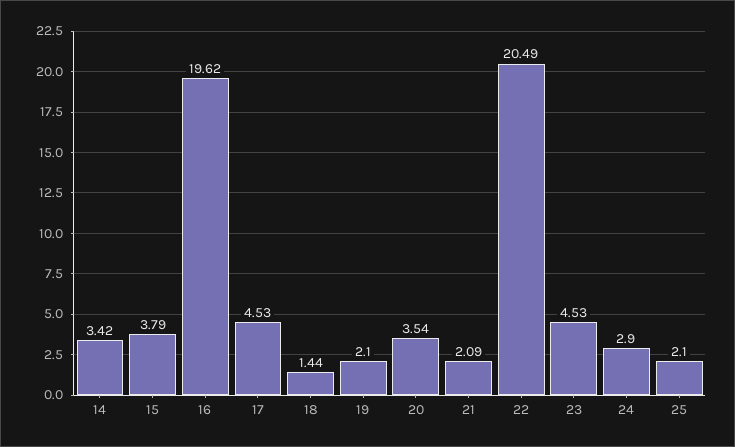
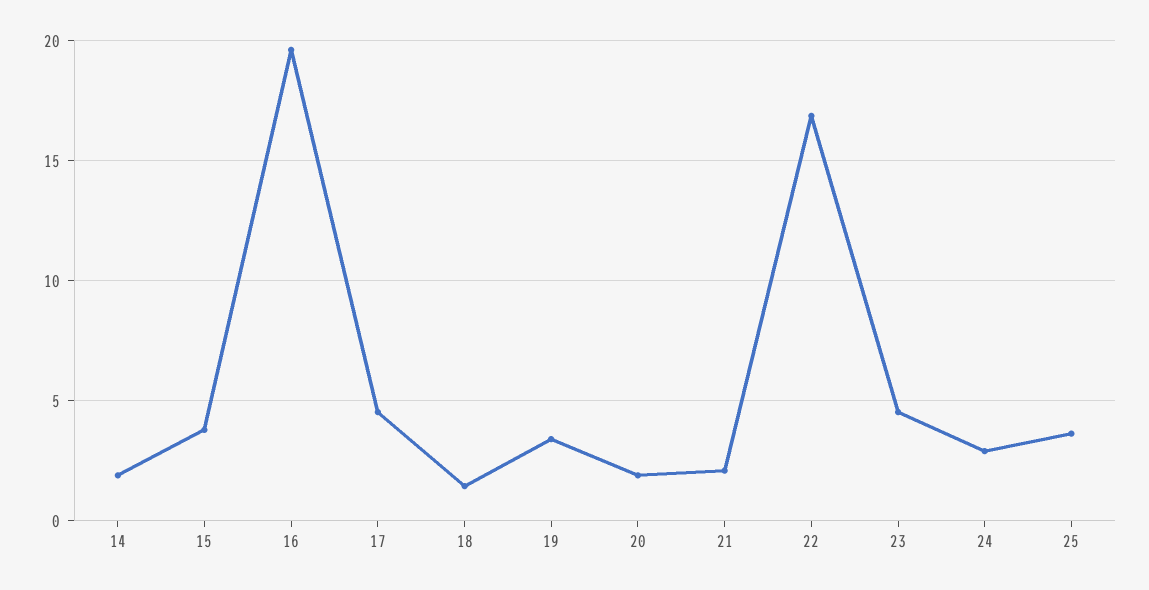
  {
-   "14": 3.42,
+   "14": 2,
    "15": 3.79,
    "16": 19.62,
    "17": 4.53,
    "18": 1.44,
-   "19": 2.1,
+   "19": 3.5,
-   "20": 3.54,
+   "20": 2,
    "21": 2.09,
-   "22": 20.49,
+   "22": 17,
    "23": 4.53,
    "24": 2.9,
-   "25": 2.1
+   "25": 3.5
  }

